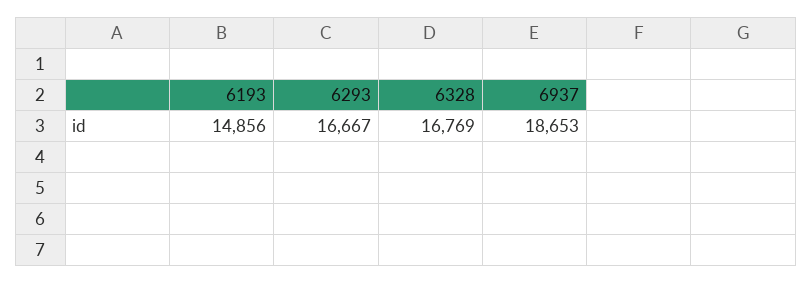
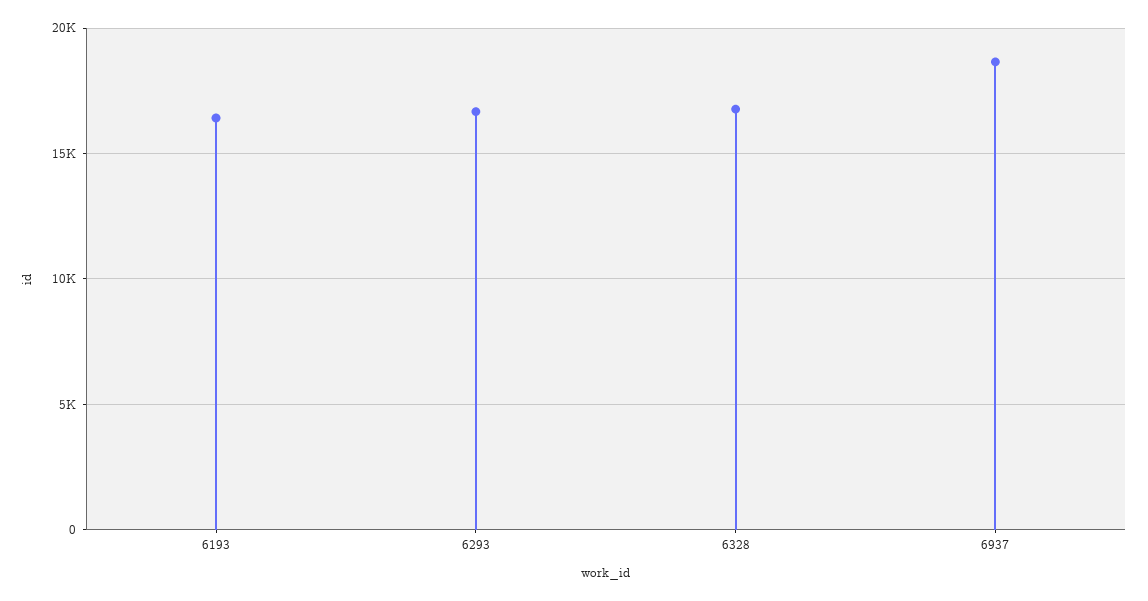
  {
-   "6193": 14856,
+   "6193": 16500,
    "6293": 16667,
    "6328": 16769,
    "6937": 18653
  }

